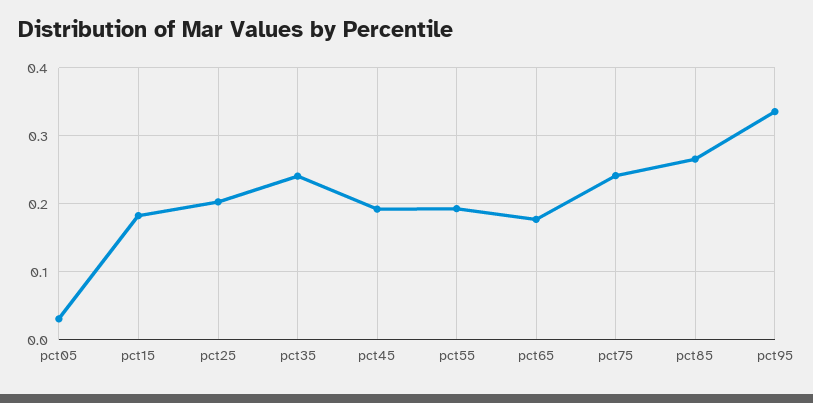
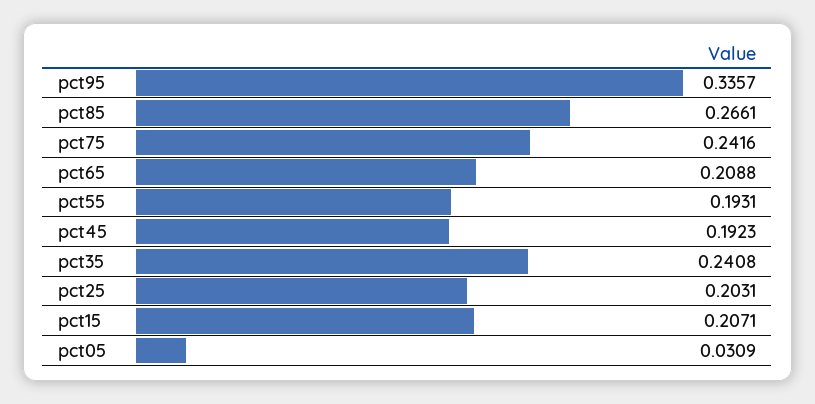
  {
    "pct05": 0.0309,
-   "pct15": 0.18,
+   "pct15": 0.2071,
    "pct25": 0.2031,
    "pct35": 0.2408,
    "pct45": 0.1923,
    "pct55": 0.1931,
-   "pct65": 0.18,
+   "pct65": 0.2088,
    "pct75": 0.2416,
    "pct85": 0.2661,
    "pct95": 0.3357
  }

